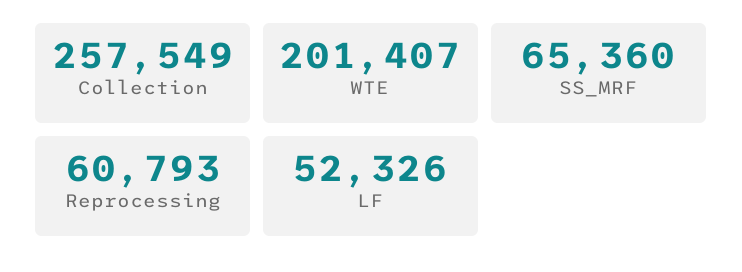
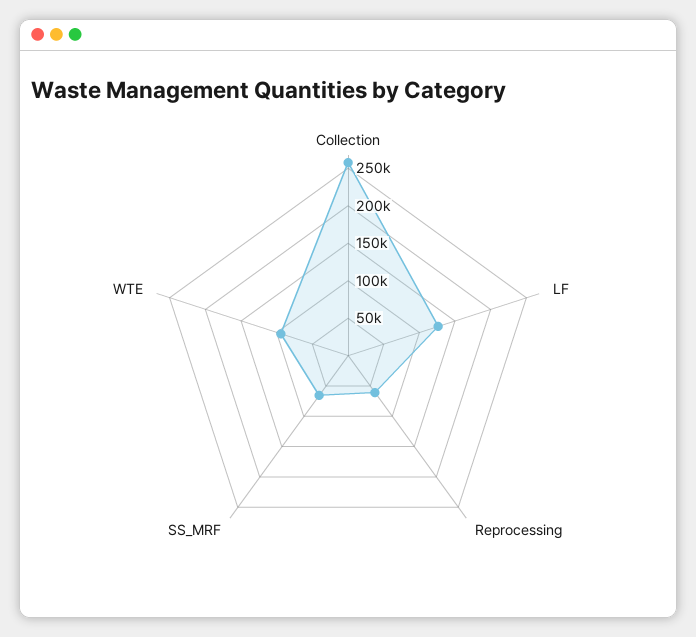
  {
    "Collection": 257549,
-   "WTE": 201407,
+   "WTE": 100000,
    "SS_MRF": 65360,
    "Reprocessing": 60793,
-   "LF": 52326
+   "LF": 125000
  }

